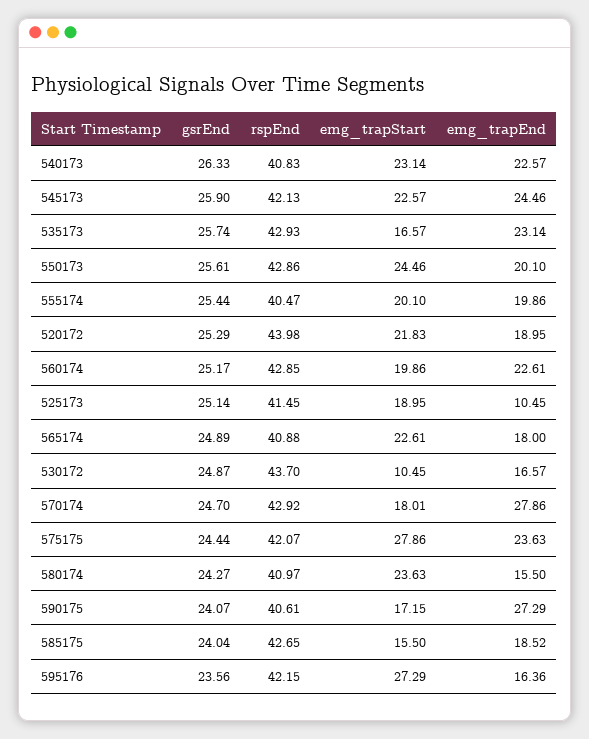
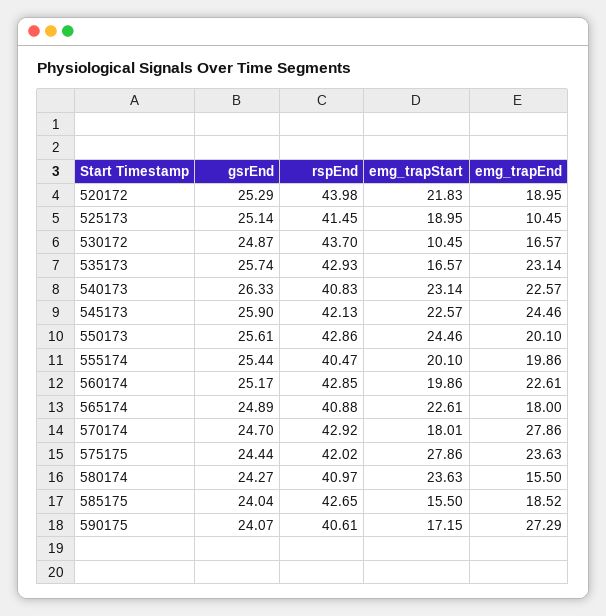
  {
    "gsrEnd": {
      "540173": 26.33,
      "545173": 25.9,
      "535173": 25.74,
      "550173": 25.61,
      "555174": 25.44,
      "520172": 25.29,
      "560174": 25.17,
      "525173": 25.14,
      "565174": 24.89,
      "530172": 24.87,
      "570174": 24.7,
      "575175": 24.44,
      "580174": 24.27,
      "590175": 24.07,
-     "585175": 24.04,
+     "585175": 24.04
-     "595176": 23.56
    },
    "rspEnd": {
      "540173": 40.83,
      "545173": 42.13,
      "535173": 42.93,
      "550173": 42.86,
      "555174": 40.47,
      "520172": 43.98,
      "560174": 42.85,
      "525173": 41.45,
      "565174": 40.88,
      "530172": 43.7,
      "570174": 42.92,
-     "575175": 42.07,
+     "575175": 42.02,
      "580174": 40.97,
      "590175": 40.61,
-     "585175": 42.65,
+     "585175": 42.65
-     "595176": 42.15
    },
    "emg_trapStart": {
      "540173": 23.14,
      "545173": 22.57,
      "535173": 16.57,
      "550173": 24.46,
      "555174": 20.1,
      "520172": 21.83,
      "560174": 19.86,
      "525173": 18.95,
      "565174": 22.61,
      "530172": 10.45,
      "570174": 18.01,
      "575175": 27.86,
      "580174": 23.63,
      "590175": 17.15,
-     "585175": 15.5,
+     "585175": 15.5
-     "595176": 27.29
    },
    "emg_trapEnd": {
      "540173": 22.57,
      "545173": 24.46,
      "535173": 23.14,
      "550173": 20.1,
      "555174": 19.86,
      "520172": 18.95,
      "560174": 22.61,
      "525173": 10.45,
      "565174": 18,
      "530172": 16.57,
      "570174": 27.86,
      "575175": 23.63,
      "580174": 15.5,
      "590175": 27.29,
-     "585175": 18.52,
+     "585175": 18.52
-     "595176": 16.36
    }
  }

